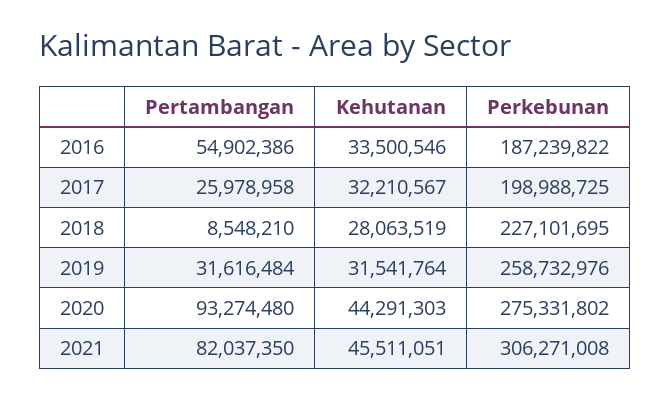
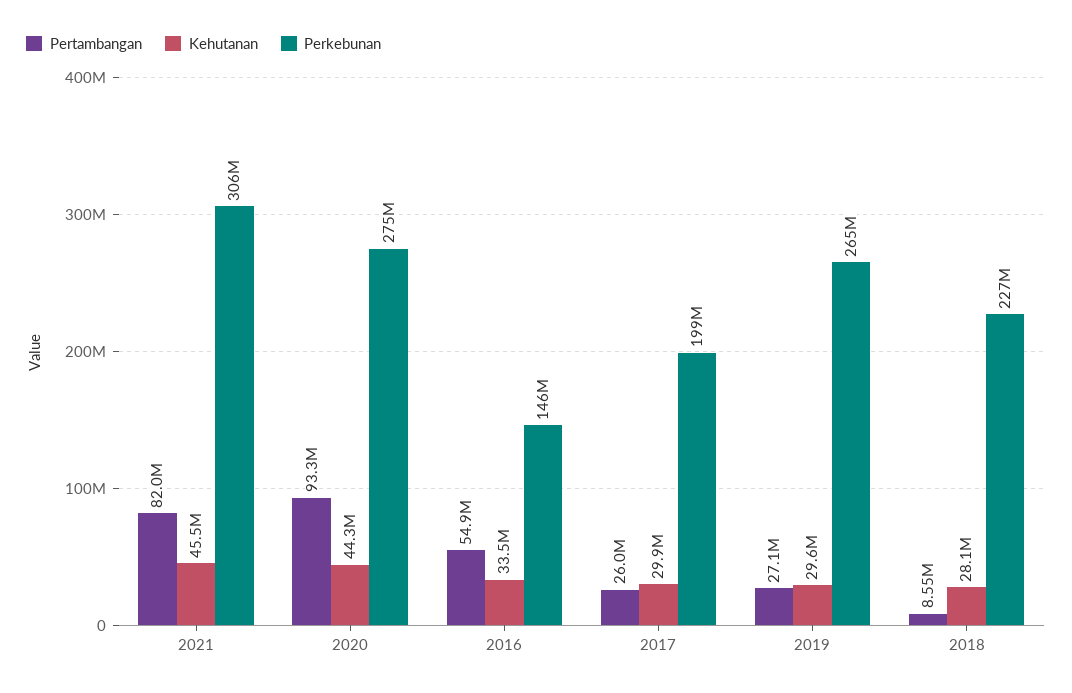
  {
    "Pertambangan": {
      "2016": 54902386,
      "2017": 25978958,
      "2018": 8548210,
-     "2019": 31616484,
+     "2019": 27100000,
      "2020": 93274480,
      "2021": 82037350
    },
    "Kehutanan": {
      "2016": 33500546,
-     "2017": 32210567,
+     "2017": 29900000,
      "2018": 28063519,
-     "2019": 31541764,
+     "2019": 29600000,
      "2020": 44291303,
      "2021": 45511051
    },
    "Perkebunan": {
-     "2016": 187239822,
+     "2016": 146000000,
      "2017": 198988725,
      "2018": 227101695,
-     "2019": 258732976,
+     "2019": 265000000,
      "2020": 275331802,
      "2021": 306271008
    }
  }

